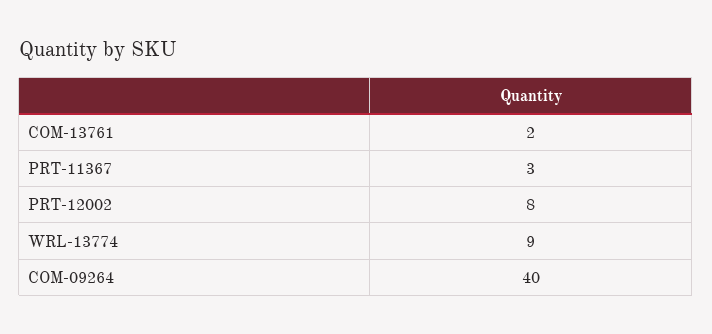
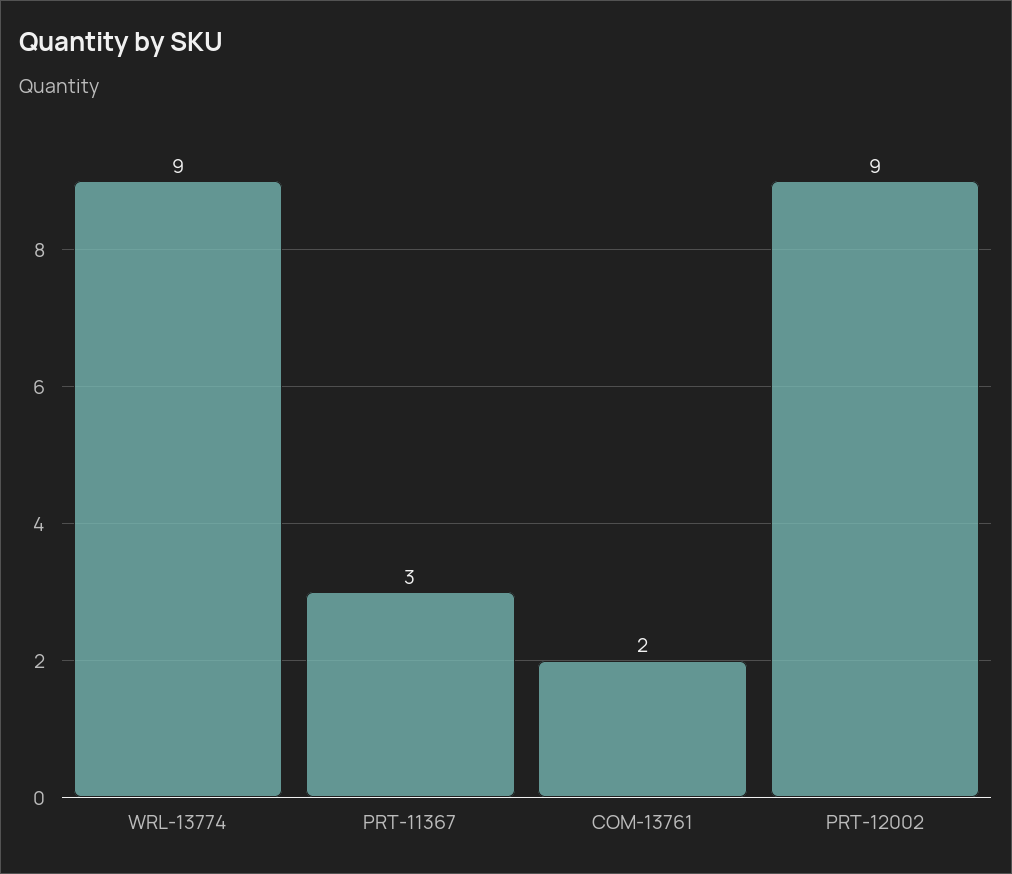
  {
    "COM-13761": 2,
    "PRT-11367": 3,
-   "PRT-12002": 8,
+   "PRT-12002": 9,
-   "WRL-13774": 9,
+   "WRL-13774": 9
-   "COM-09264": 40
  }

